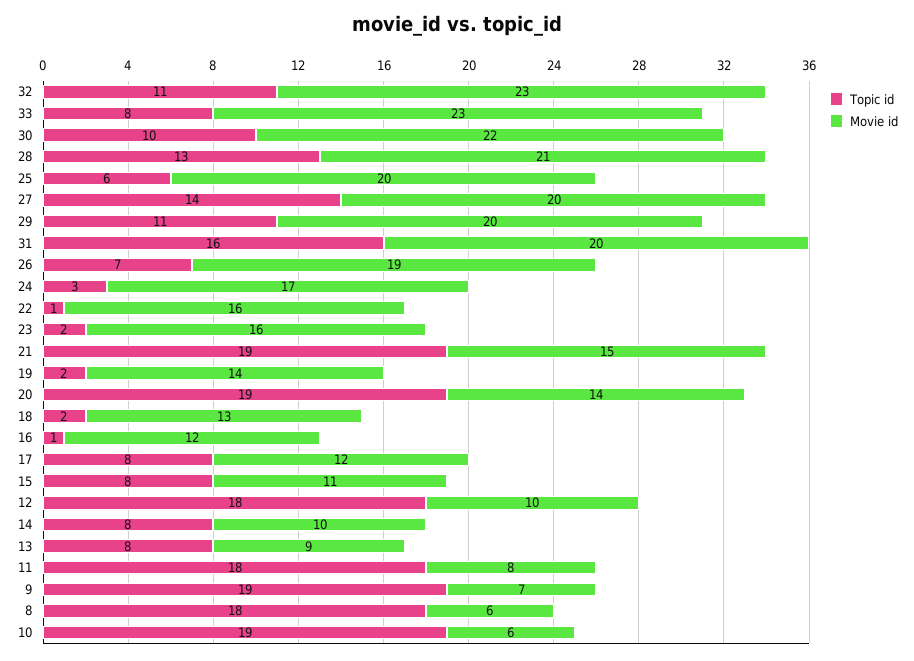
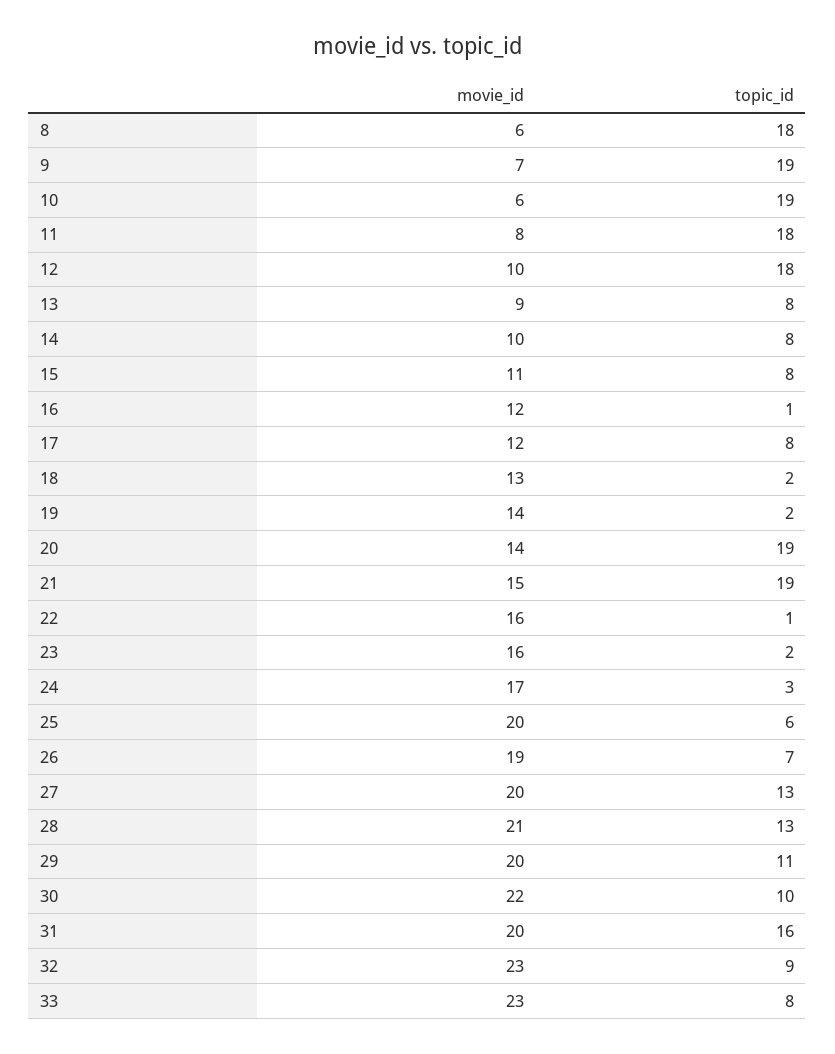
  {
    "Topic id": {
-     "32": 11,
+     "32": 9,
      "33": 8,
      "30": 10,
      "28": 13,
      "25": 6,
-     "27": 14,
+     "27": 13,
      "29": 11,
      "31": 16,
      "26": 7,
      "24": 3,
      "22": 1,
      "23": 2,
      "21": 19,
      "19": 2,
      "20": 19,
      "18": 2,
      "16": 1,
      "17": 8,
      "15": 8,
      "12": 18,
      "14": 8,
      "13": 8,
      "11": 18,
      "9": 19,
      "8": 18,
      "10": 19
    },
    "Movie id": {
      "32": 23,
      "33": 23,
      "30": 22,
      "28": 21,
      "25": 20,
      "27": 20,
      "29": 20,
      "31": 20,
      "26": 19,
      "24": 17,
      "22": 16,
      "23": 16,
      "21": 15,
      "19": 14,
      "20": 14,
      "18": 13,
      "16": 12,
      "17": 12,
      "15": 11,
      "12": 10,
      "14": 10,
      "13": 9,
      "11": 8,
      "9": 7,
      "8": 6,
      "10": 6
    }
  }

